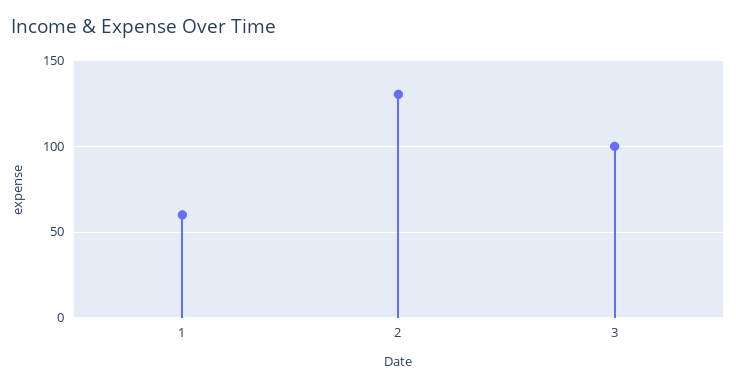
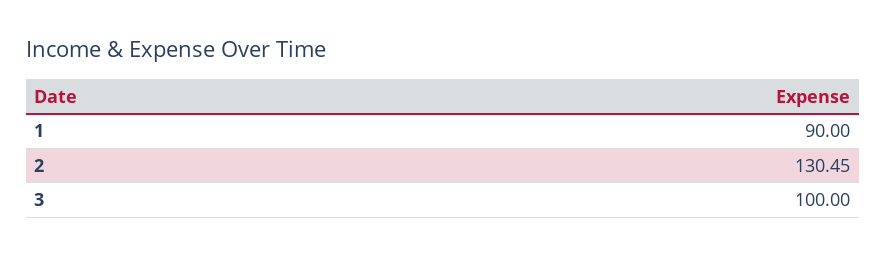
  {
-   "1": 60,
+   "1": 90,
    "2": 130.45,
    "3": 100
  }

